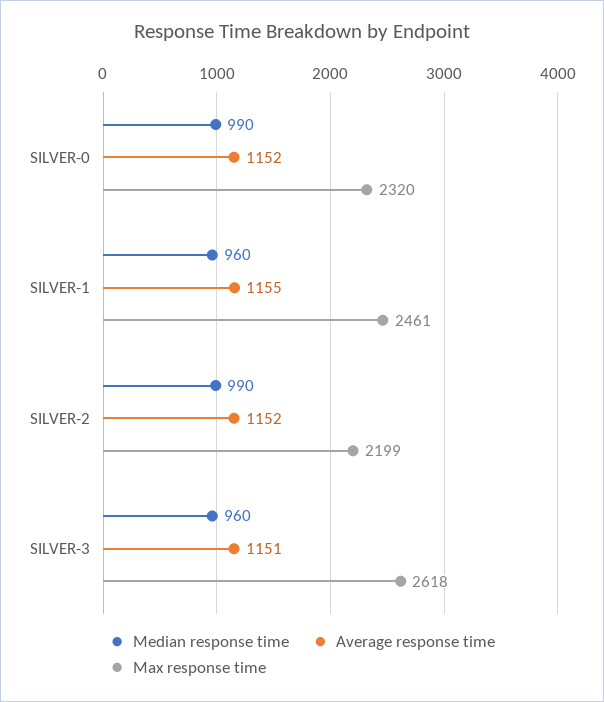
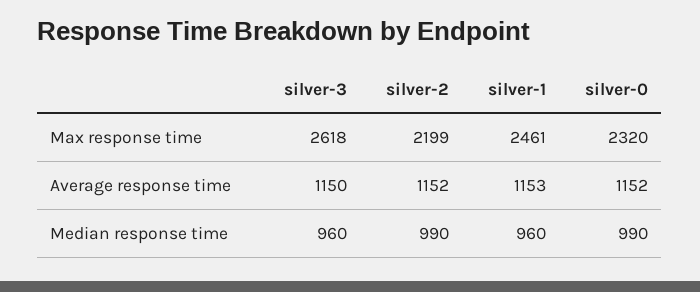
  {
    "Median response time": {
      "SILVER-0": 990,
      "SILVER-1": 960,
      "SILVER-2": 990,
      "SILVER-3": 960
    },
    "Average response time": {
      "SILVER-0": 1152,
-     "SILVER-1": 1155,
+     "SILVER-1": 1153,
      "SILVER-2": 1152,
-     "SILVER-3": 1151
+     "SILVER-3": 1150
    },
    "Max response time": {
      "SILVER-0": 2320,
      "SILVER-1": 2461,
      "SILVER-2": 2199,
      "SILVER-3": 2618
    }
  }

